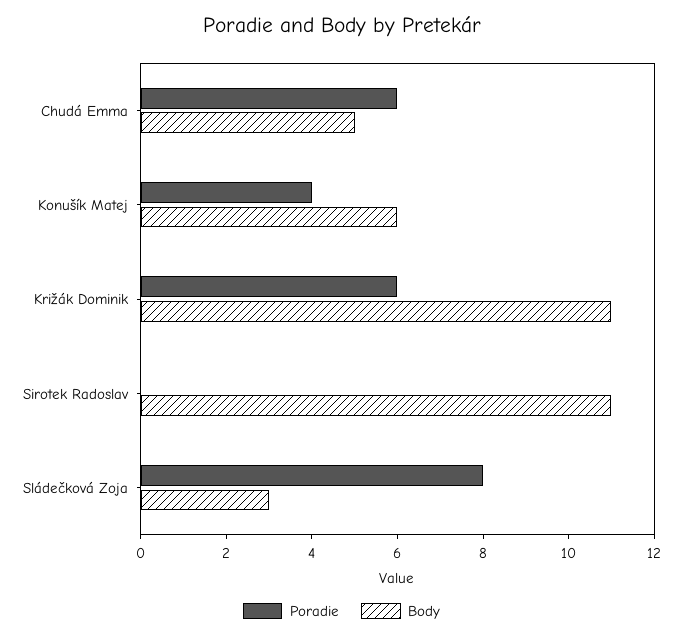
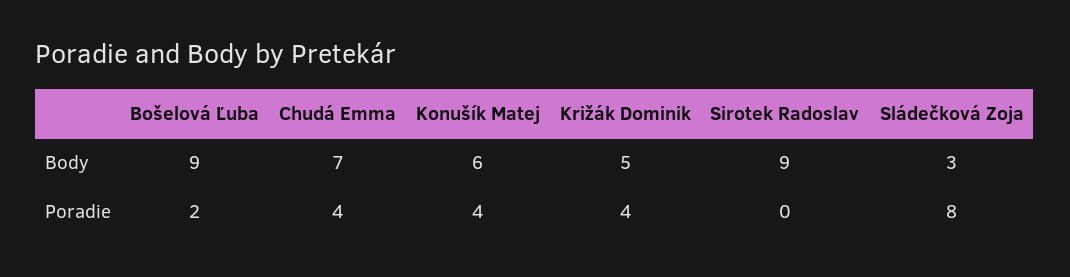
  {
    "Poradie": {
-     "Chudá Emma": 6,
+     "Chudá Emma": 4,
      "Konušík Matej": 4,
-     "Križák Dominik": 6,
+     "Križák Dominik": 4,
      "Sirotek Radoslav": 0,
-     "Sládečková Zoja": 8
+     "Sládečková Zoja": 8,
+     "Bošelová Ľuba": 2
    },
    "Body": {
-     "Chudá Emma": 5,
+     "Chudá Emma": 7,
      "Konušík Matej": 6,
-     "Križák Dominik": 11,
+     "Križák Dominik": 5,
-     "Sirotek Radoslav": 11,
+     "Sirotek Radoslav": 9,
-     "Sládečková Zoja": 3
+     "Sládečková Zoja": 3,
+     "Bošelová Ľuba": 9
    }
  }

